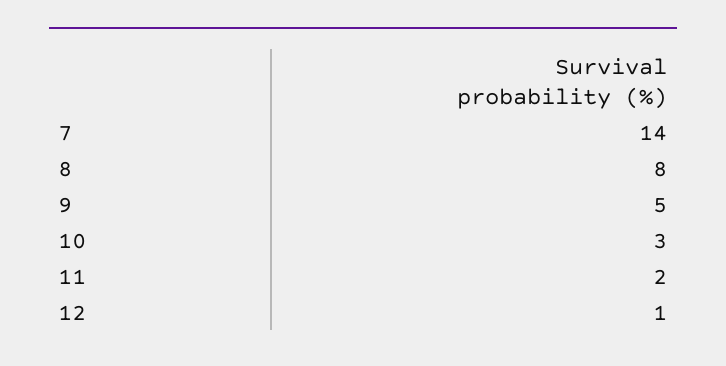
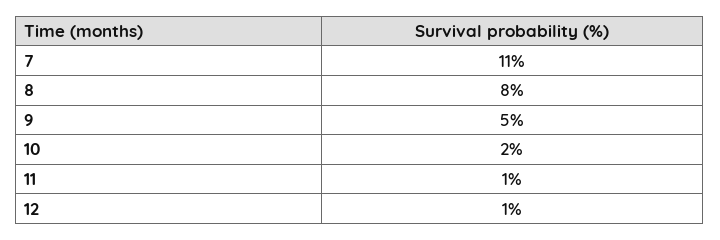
  {
-   "7": 14,
+   "7": 11,
    "8": 8,
    "9": 5,
-   "10": 3,
+   "10": 2,
-   "11": 2,
+   "11": 1,
    "12": 1
  }

